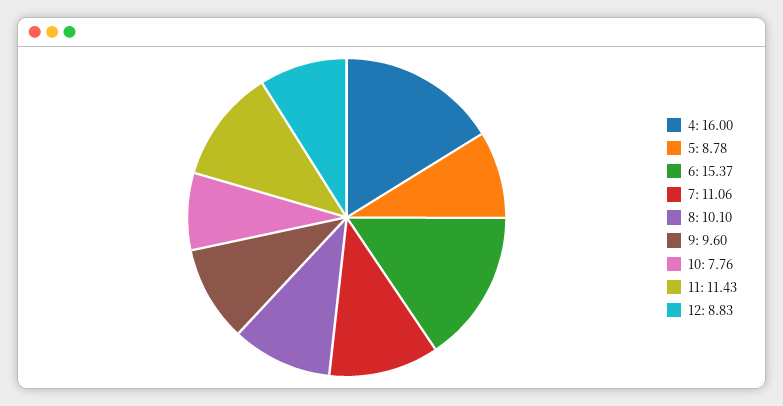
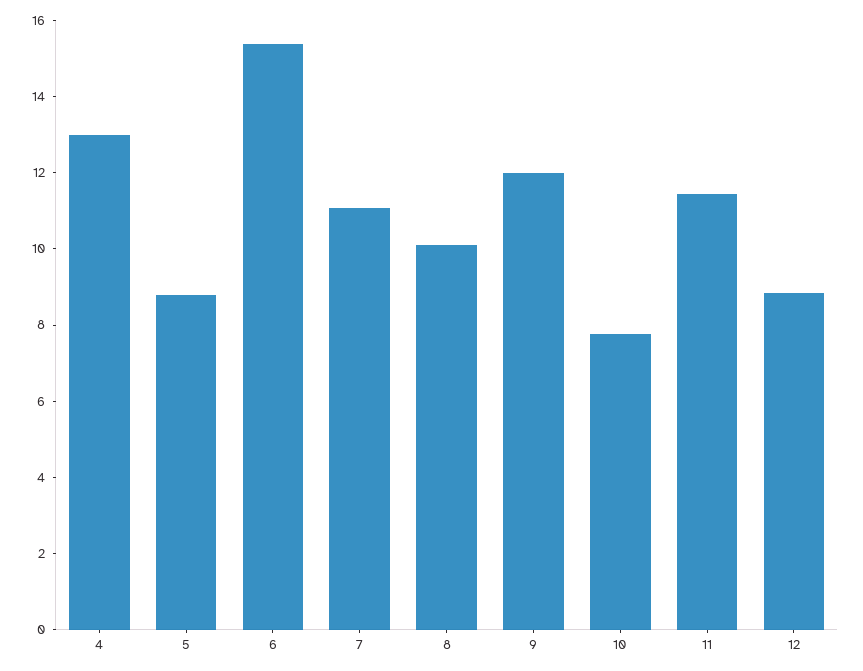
  {
-   "4": 16,
+   "4": 13,
    "5": 8.78,
    "6": 15.37,
    "7": 11.06,
    "8": 10.1,
-   "9": 9.6,
+   "9": 12,
    "10": 7.76,
    "11": 11.43,
    "12": 8.83
  }

